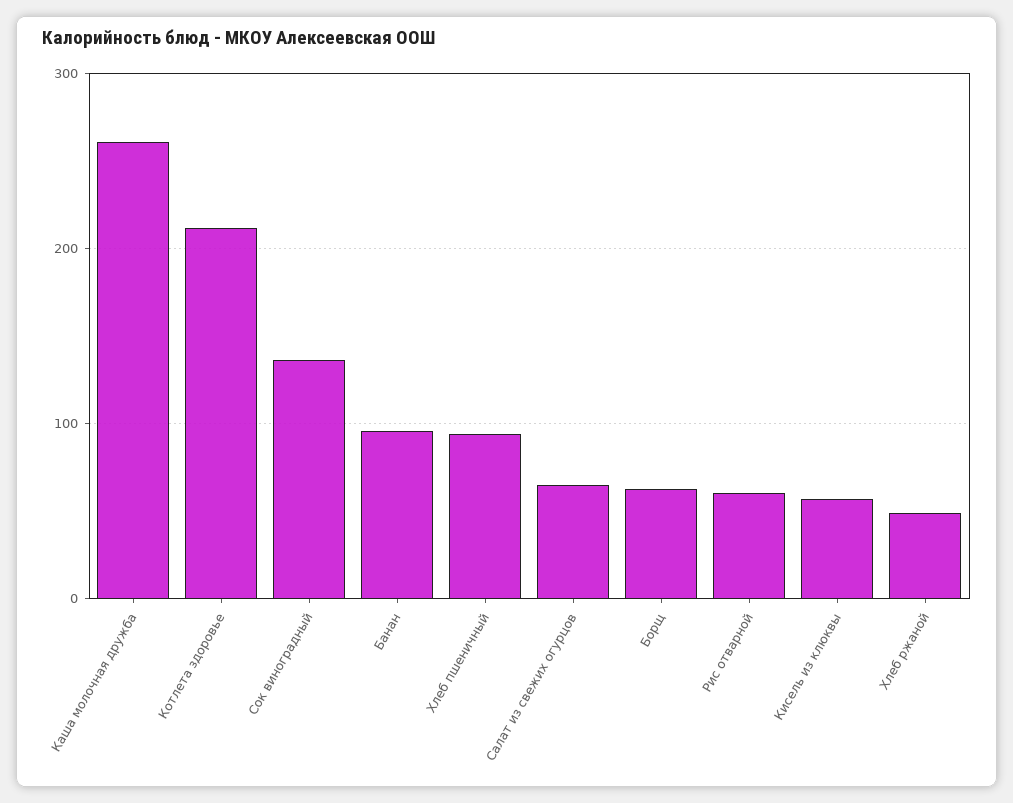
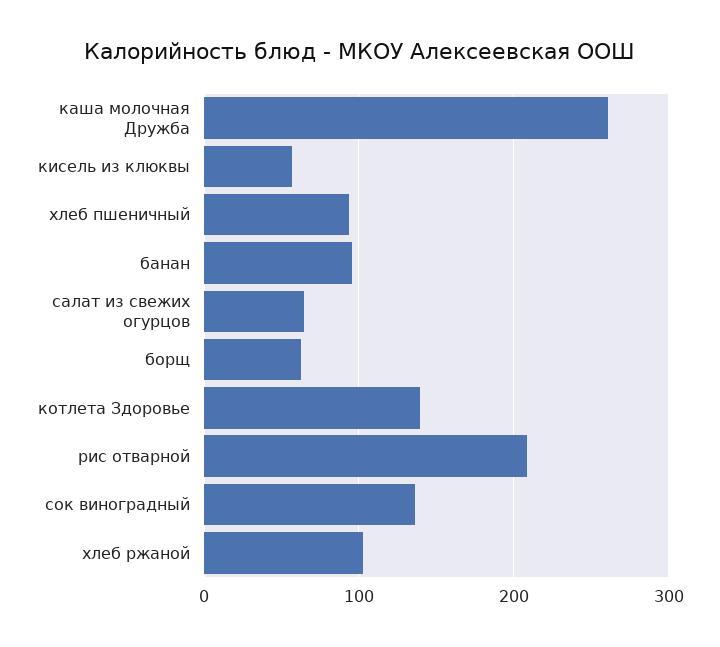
  {
    "Каша молочная дружба": 260,
-   "Котлета здоровье": 210,
+   "Котлета здоровье": 140,
    "Сок виноградный": 140,
    "Банан": 100,
    "Хлеб пшеничный": 90,
    "Салат из свежих огурцов": 60,
    "Борщ": 60,
-   "Рис отварной": 60,
+   "Рис отварной": 210,
    "Кисель из клюквы": 60,
-   "Хлеб ржаной": 50
+   "Хлеб ржаной": 100
  }

